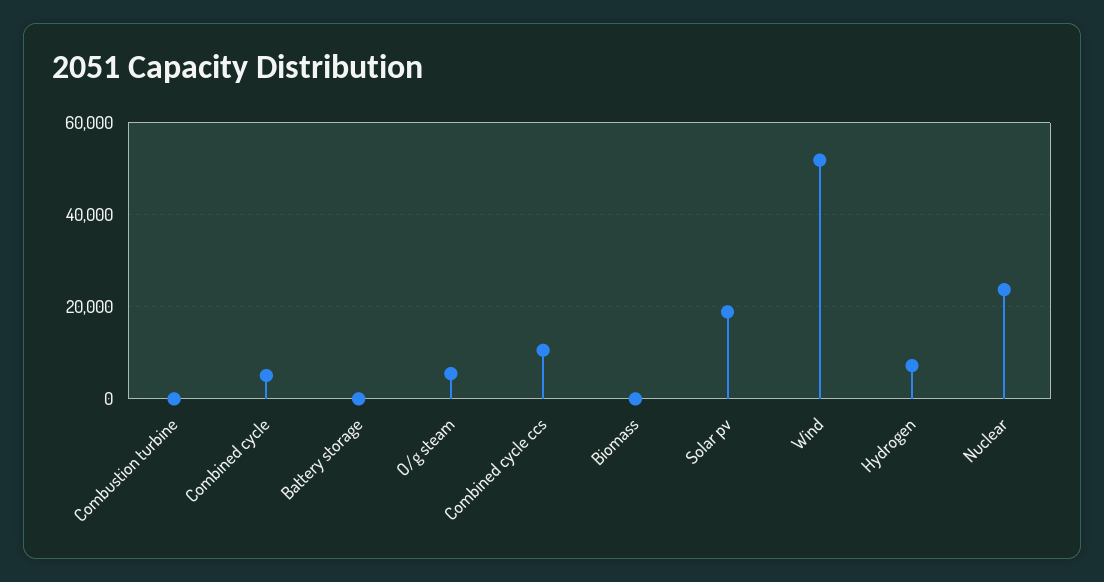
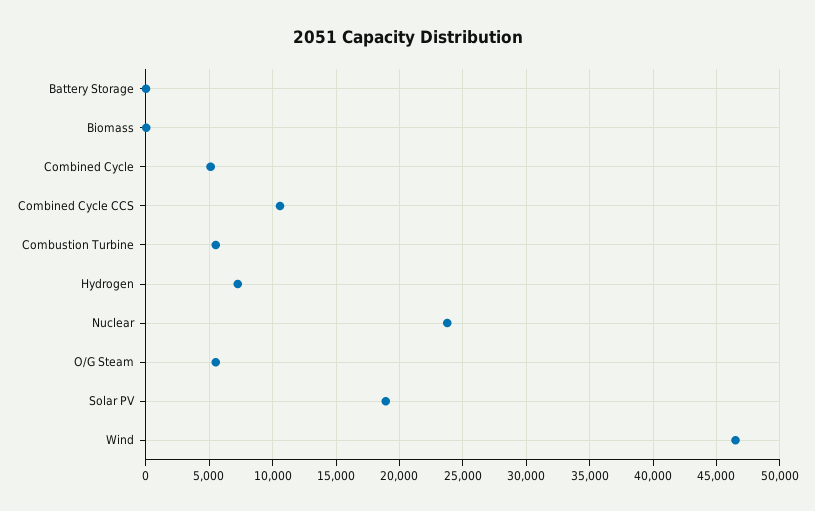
  {
-   "Combustion turbine": 0,
+   "Combustion turbine": 5500,
    "Combined cycle": 5000,
    "Battery storage": 0,
    "O/g steam": 5500,
    "Combined cycle ccs": 10500,
    "Biomass": 0,
    "Solar pv": 19000,
-   "Wind": 52000,
+   "Wind": 46500,
    "Hydrogen": 7000,
    "Nuclear": 24000
  }

